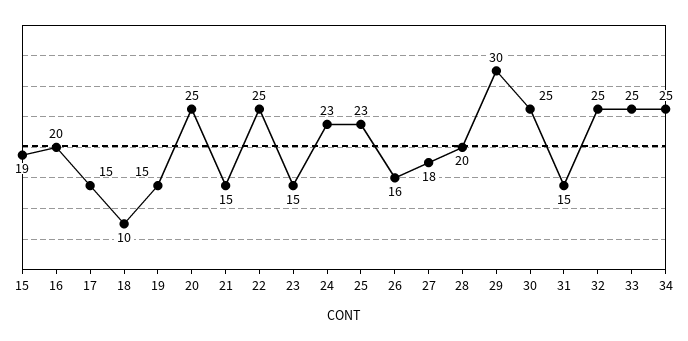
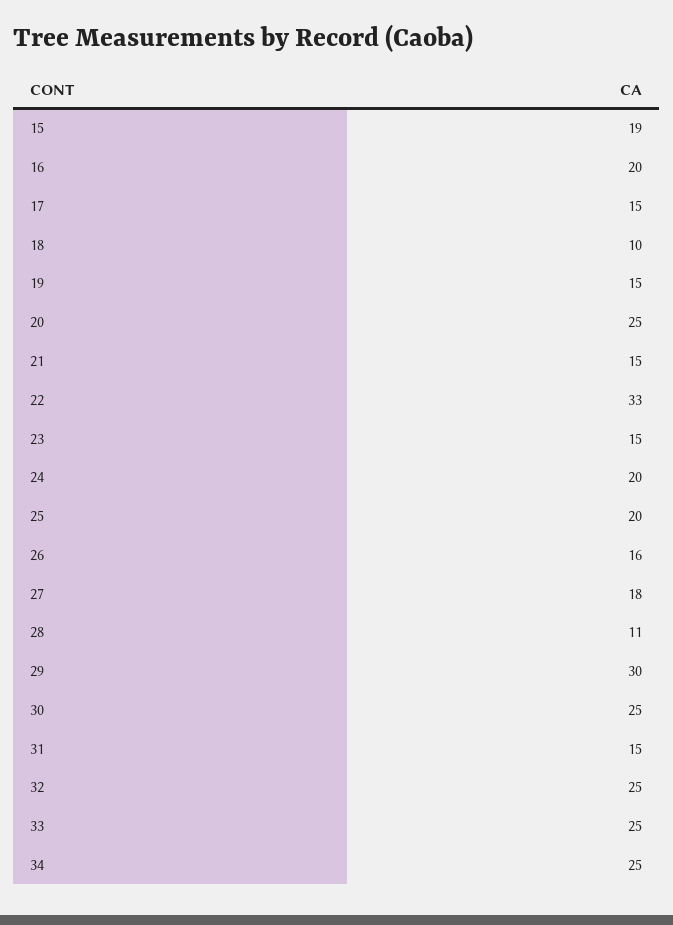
  {
    "15": 19,
    "16": 20,
    "17": 15,
    "18": 10,
    "19": 15,
    "20": 25,
    "21": 15,
-   "22": 25,
+   "22": 33,
    "23": 15,
-   "24": 23,
+   "24": 20,
-   "25": 23,
+   "25": 20,
    "26": 16,
    "27": 18,
-   "28": 20,
+   "28": 11,
    "29": 30,
    "30": 25,
    "31": 15,
    "32": 25,
    "33": 25,
    "34": 25
  }

